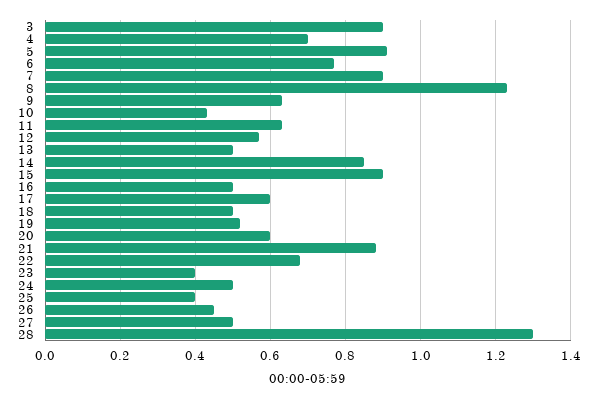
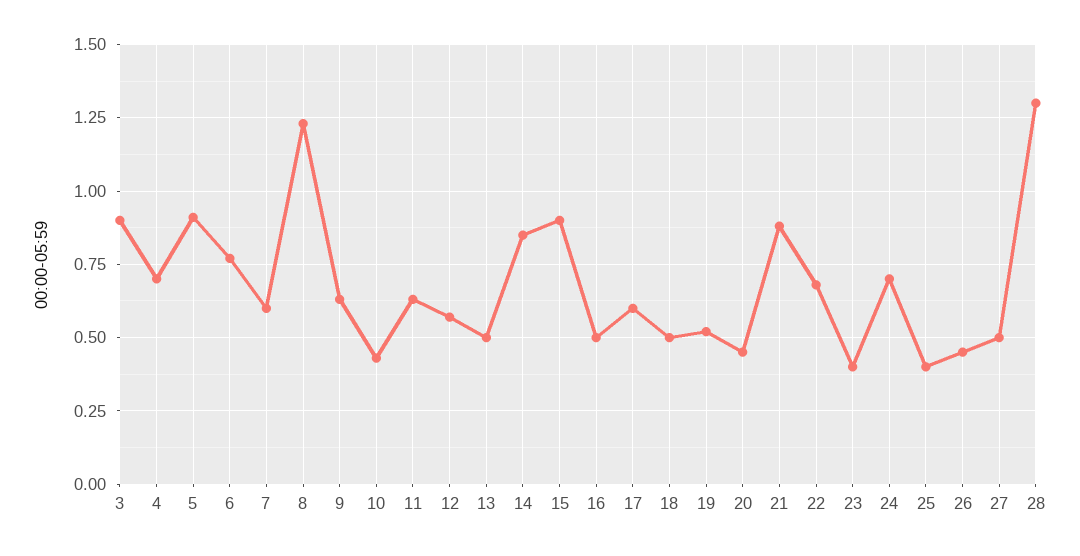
  {
    "3": 0.9,
    "4": 0.7,
    "5": 0.9,
    "6": 0.75,
-   "7": 0.9,
+   "7": 0.6,
    "8": 1.25,
    "9": 0.65,
    "10": 0.45,
    "11": 0.65,
    "12": 0.55,
    "13": 0.5,
    "14": 0.85,
    "15": 0.9,
    "16": 0.5,
    "17": 0.6,
    "18": 0.5,
    "19": 0.5,
-   "20": 0.6,
+   "20": 0.45,
    "21": 0.9,
    "22": 0.7,
    "23": 0.4,
-   "24": 0.5,
+   "24": 0.7,
    "25": 0.4,
    "26": 0.45,
    "27": 0.5,
    "28": 1.3
  }

